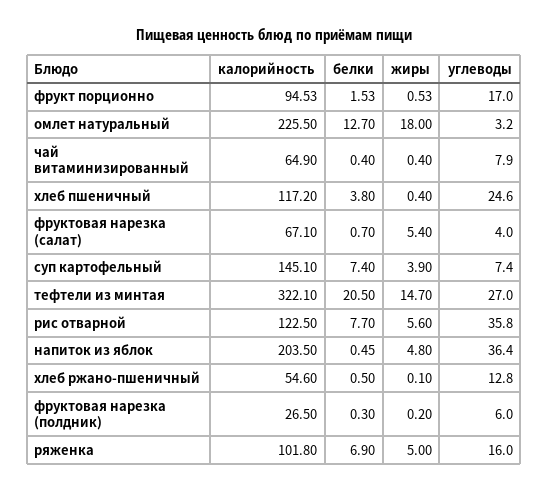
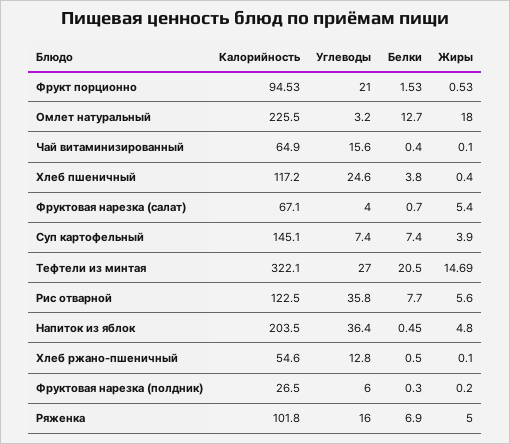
  {
    "калорийность": {
      "фрукт порционно": 94.53,
      "омлет натуральный": 225.5,
      "чай витаминизированный": 64.9,
      "хлеб пшеничный": 117.2,
      "фруктовая нарезка (салат)": 67.1,
      "суп картофельный": 145.1,
      "тефтели из минтая": 322.1,
      "рис отварной": 122.5,
      "напиток из яблок": 203.5,
      "хлеб ржано-пшеничный": 54.6,
      "фруктовая нарезка (полдник)": 26.5,
      "ряженка": 101.8
    },
    "белки": {
      "фрукт порционно": 1.53,
      "омлет натуральный": 12.7,
      "чай витаминизированный": 0.4,
      "хлеб пшеничный": 3.8,
      "фруктовая нарезка (салат)": 0.7,
      "суп картофельный": 7.4,
      "тефтели из минтая": 20.5,
      "рис отварной": 7.7,
      "напиток из яблок": 0.45,
      "хлеб ржано-пшеничный": 0.5,
      "фруктовая нарезка (полдник)": 0.3,
      "ряженка": 6.9
    },
    "жиры": {
      "фрукт порционно": 0.53,
      "омлет натуральный": 18,
-     "чай витаминизированный": 0.4,
+     "чай витаминизированный": 0.1,
      "хлеб пшеничный": 0.4,
      "фруктовая нарезка (салат)": 5.4,
      "суп картофельный": 3.9,
-     "тефтели из минтая": 14.7,
+     "тефтели из минтая": 14.69,
      "рис отварной": 5.6,
      "напиток из яблок": 4.8,
      "хлеб ржано-пшеничный": 0.1,
      "фруктовая нарезка (полдник)": 0.2,
      "ряженка": 5
    },
    "углеводы": {
-     "фрукт порционно": 17,
+     "фрукт порционно": 21,
      "омлет натуральный": 3.2,
-     "чай витаминизированный": 7.9,
+     "чай витаминизированный": 15.6,
      "хлеб пшеничный": 24.6,
      "фруктовая нарезка (салат)": 4,
      "суп картофельный": 7.4,
      "тефтели из минтая": 27,
      "рис отварной": 35.8,
      "напиток из яблок": 36.4,
      "хлеб ржано-пшеничный": 12.8,
      "фруктовая нарезка (полдник)": 6,
      "ряженка": 16
    }
  }

